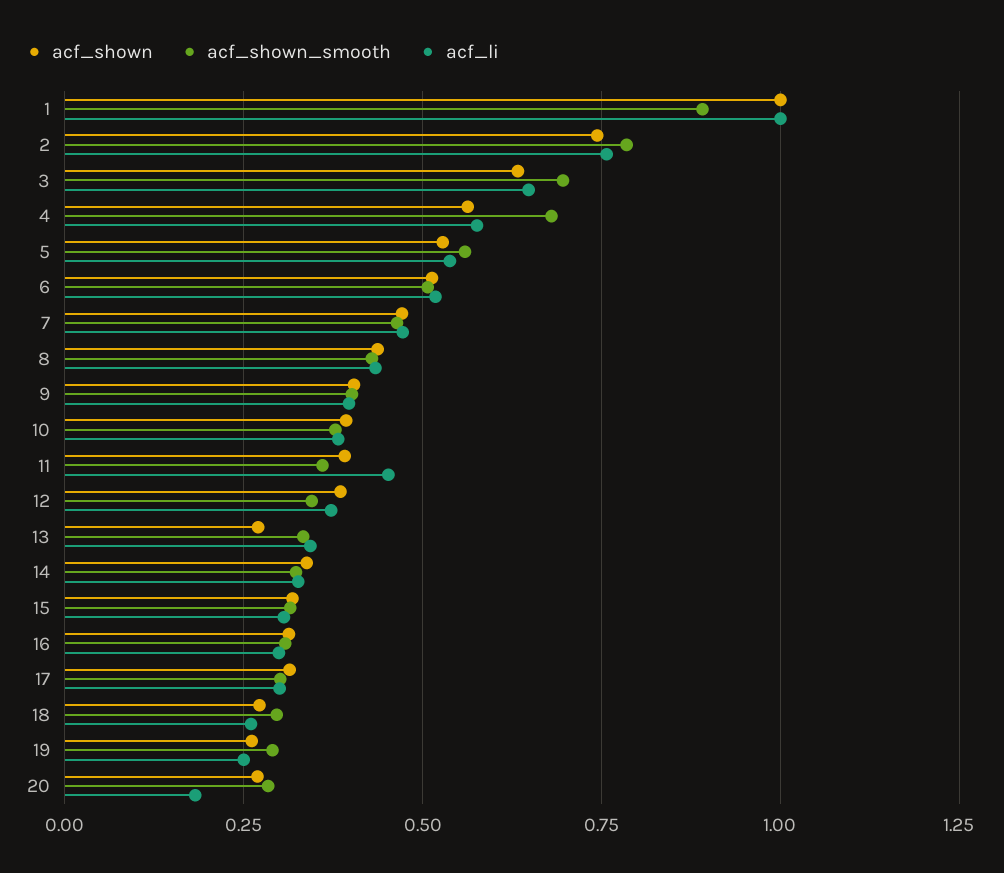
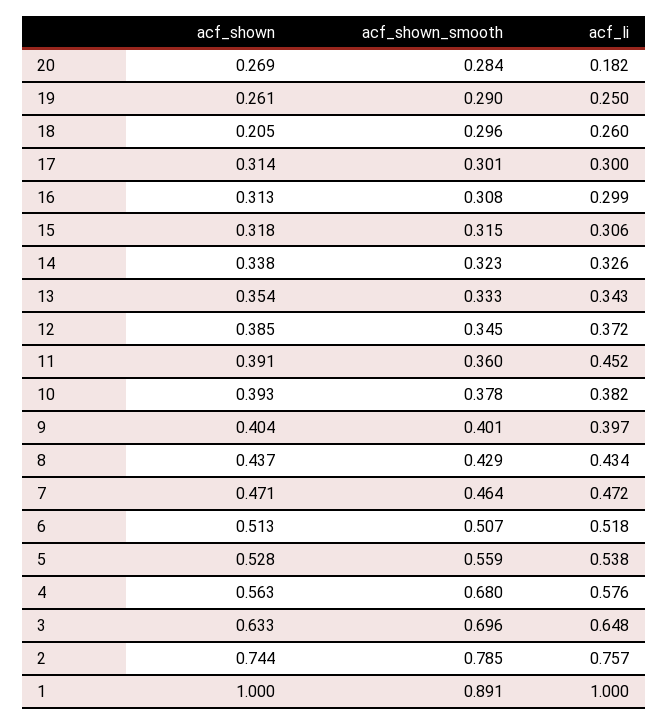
  {
    "acf_shown": {
      "1": 1,
      "2": 0.744,
      "3": 0.633,
      "4": 0.563,
      "5": 0.528,
      "6": 0.513,
      "7": 0.471,
      "8": 0.437,
      "9": 0.404,
      "10": 0.393,
      "11": 0.391,
      "12": 0.385,
-     "13": 0.275,
+     "13": 0.354,
      "14": 0.338,
      "15": 0.318,
      "16": 0.313,
      "17": 0.314,
-     "18": 0.275,
+     "18": 0.205,
      "19": 0.261,
      "20": 0.269
    },
    "acf_shown_smooth": {
      "1": 0.891,
      "2": 0.785,
      "3": 0.696,
      "4": 0.68,
      "5": 0.559,
      "6": 0.507,
      "7": 0.464,
      "8": 0.429,
      "9": 0.401,
      "10": 0.378,
      "11": 0.36,
      "12": 0.345,
      "13": 0.333,
      "14": 0.323,
      "15": 0.315,
      "16": 0.308,
      "17": 0.301,
      "18": 0.296,
      "19": 0.29,
      "20": 0.284
    },
    "acf_li": {
      "1": 1,
      "2": 0.757,
      "3": 0.648,
      "4": 0.576,
      "5": 0.538,
      "6": 0.518,
      "7": 0.472,
      "8": 0.434,
      "9": 0.397,
      "10": 0.382,
      "11": 0.452,
      "12": 0.372,
      "13": 0.343,
      "14": 0.326,
      "15": 0.306,
      "16": 0.299,
      "17": 0.3,
      "18": 0.26,
      "19": 0.25,
      "20": 0.182
    }
  }

